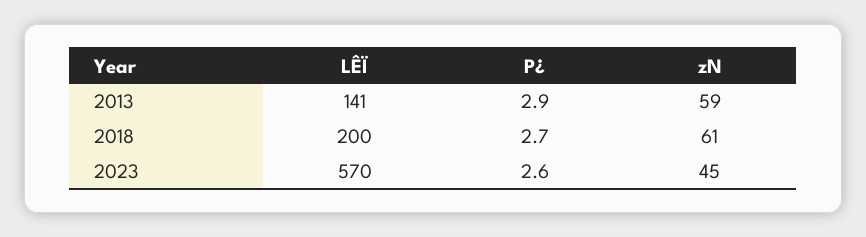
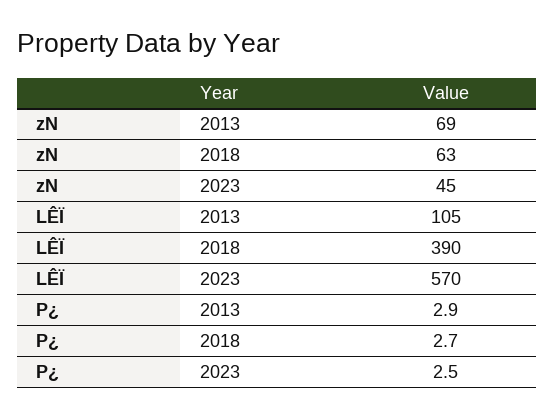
  {
    "LÊÏ": {
-     "2013": 141,
+     "2013": 105,
-     "2018": 200,
+     "2018": 390,
      "2023": 570
    },
    "P¿": {
      "2013": 2.9,
      "2018": 2.7,
-     "2023": 2.6
+     "2023": 2.5
    },
    "zN": {
-     "2013": 59,
+     "2013": 69,
-     "2018": 61,
+     "2018": 63,
      "2023": 45
    }
  }

